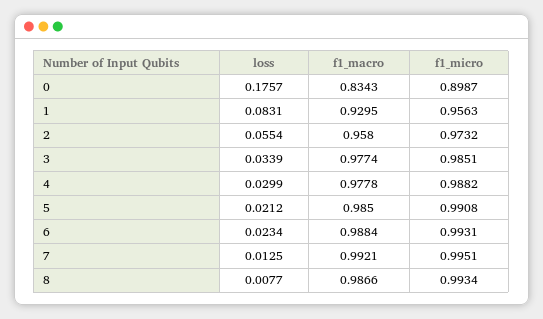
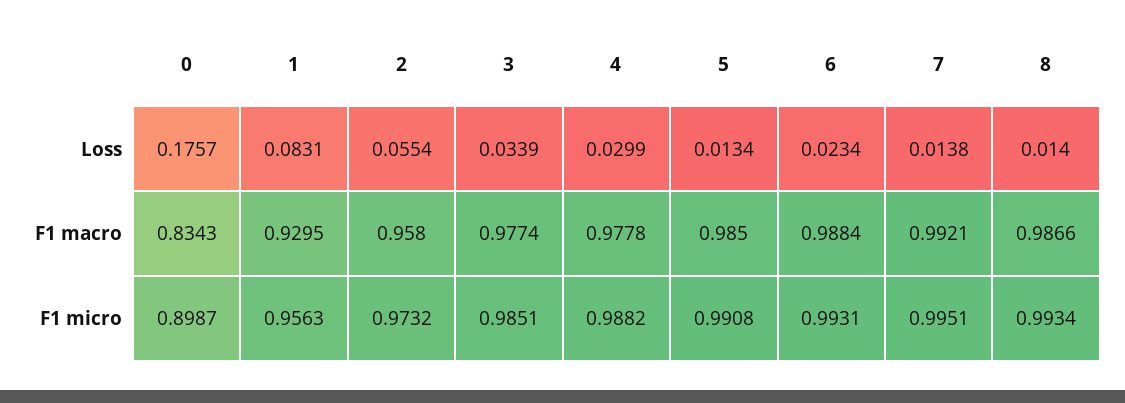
  {
    "loss": {
      "0": 0.1757,
      "1": 0.0831,
      "2": 0.0554,
      "3": 0.0339,
      "4": 0.0299,
-     "5": 0.0212,
+     "5": 0.0134,
      "6": 0.0234,
-     "7": 0.0125,
+     "7": 0.0138,
-     "8": 0.0077
+     "8": 0.014
    },
    "f1_macro": {
      "0": 0.8343,
      "1": 0.9295,
      "2": 0.958,
      "3": 0.9774,
      "4": 0.9778,
      "5": 0.985,
      "6": 0.9884,
      "7": 0.9921,
      "8": 0.9866
    },
    "f1_micro": {
      "0": 0.8987,
      "1": 0.9563,
      "2": 0.9732,
      "3": 0.9851,
      "4": 0.9882,
      "5": 0.9908,
      "6": 0.9931,
      "7": 0.9951,
      "8": 0.9934
    }
  }

